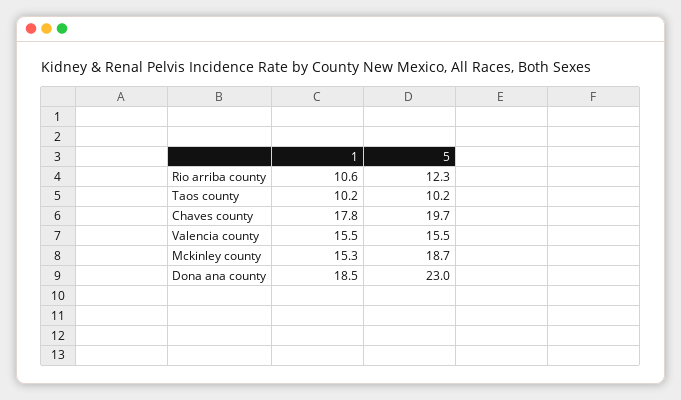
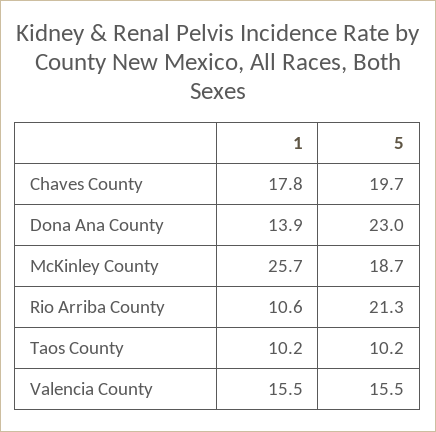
  {
    "1": {
      "Rio arriba county": 10.6,
      "Taos county": 10.2,
      "Chaves county": 17.8,
      "Valencia county": 15.5,
-     "Mckinley county": 15.3,
+     "Mckinley county": 25.7,
-     "Dona ana county": 18.5
+     "Dona ana county": 13.9
    },
    "5": {
-     "Rio arriba county": 12.3,
+     "Rio arriba county": 21.3,
      "Taos county": 10.2,
      "Chaves county": 19.7,
      "Valencia county": 15.5,
      "Mckinley county": 18.7,
      "Dona ana county": 23
    }
  }

